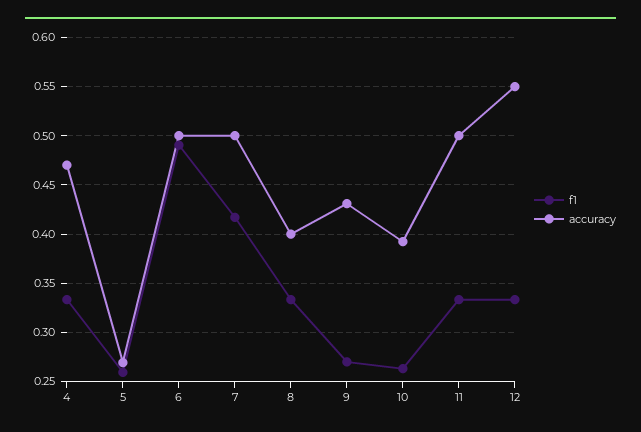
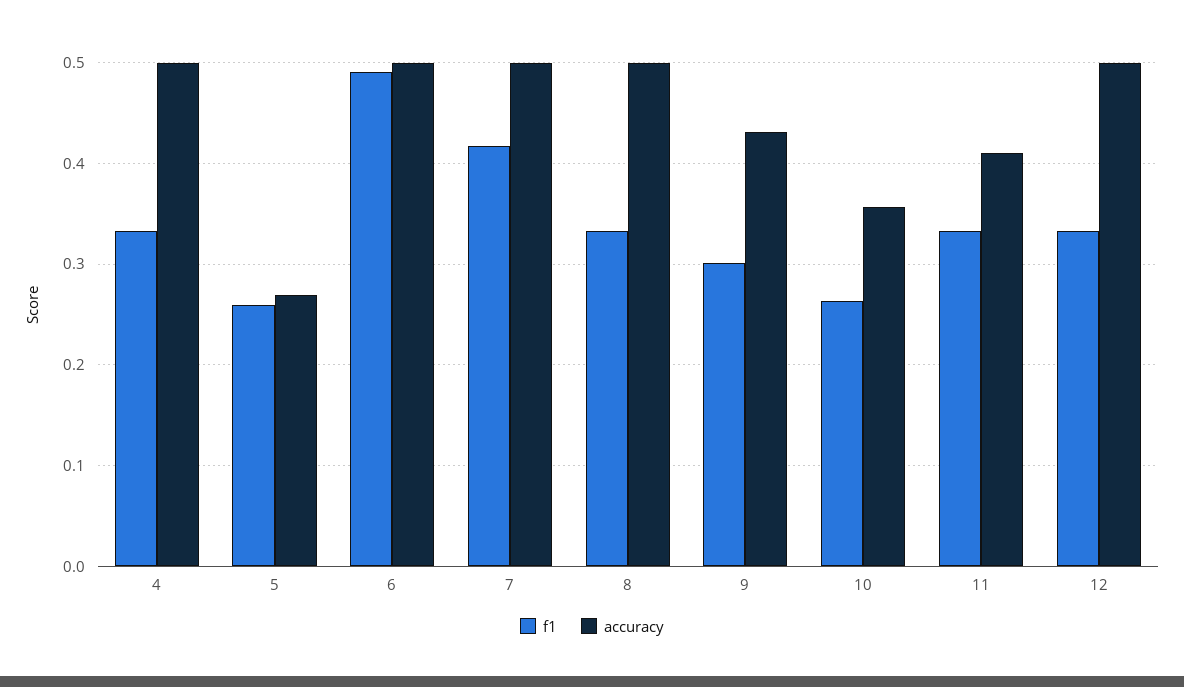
  {
    "f1": {
      "4": 0.33,
      "5": 0.26,
      "6": 0.49,
      "7": 0.42,
      "8": 0.33,
-     "9": 0.27,
+     "9": 0.3,
      "10": 0.26,
      "11": 0.33,
      "12": 0.33
    },
    "accuracy": {
-     "4": 0.47,
+     "4": 0.5,
      "5": 0.27,
      "6": 0.5,
      "7": 0.5,
-     "8": 0.4,
+     "8": 0.5,
      "9": 0.43,
-     "10": 0.39,
+     "10": 0.36,
-     "11": 0.5,
+     "11": 0.41,
-     "12": 0.55
+     "12": 0.5
    }
  }

